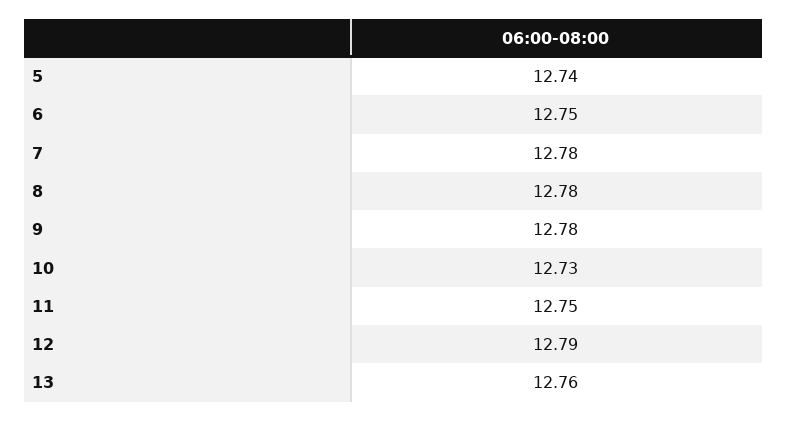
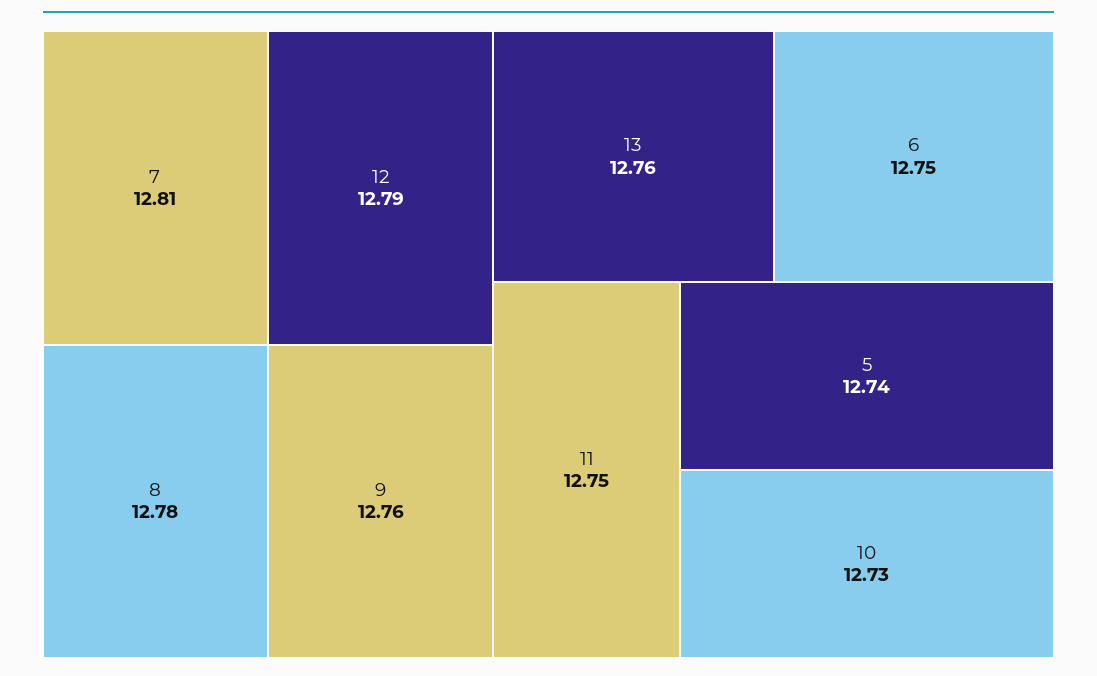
  {
    "5": 12.74,
    "6": 12.75,
-   "7": 12.78,
+   "7": 12.81,
    "8": 12.78,
-   "9": 12.78,
+   "9": 12.76,
    "10": 12.73,
    "11": 12.75,
    "12": 12.79,
    "13": 12.76
  }

